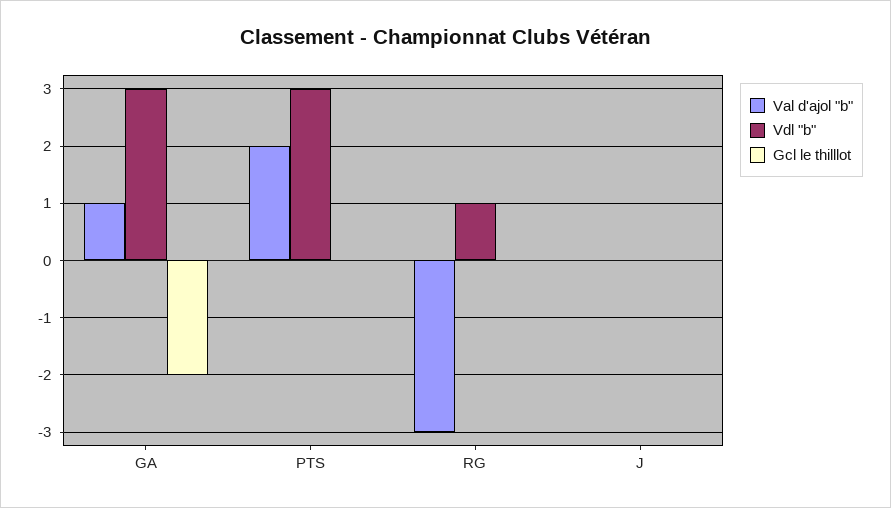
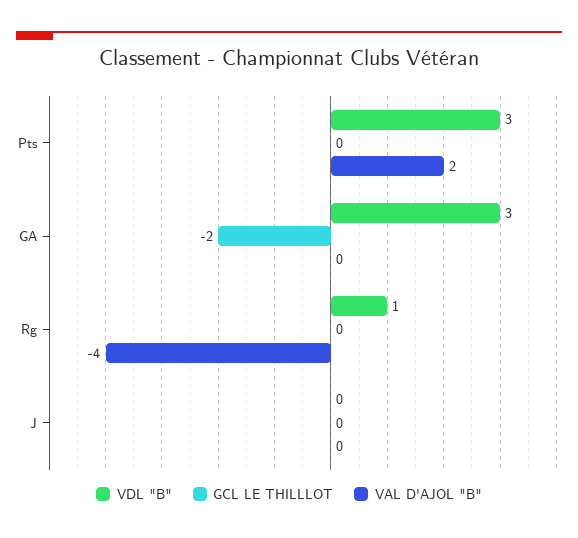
  {
    "Val d'ajol \"b\"": {
-     "GA": 1,
+     "GA": 0,
      "PTS": 2,
-     "RG": -3,
+     "RG": -4,
      "J": 0
    },
    "Vdl \"b\"": {
      "GA": 3,
      "PTS": 3,
      "RG": 1,
      "J": 0
    },
    "Gcl le thilllot": {
      "GA": -2,
      "PTS": 0,
      "RG": 0,
      "J": 0
    }
  }

